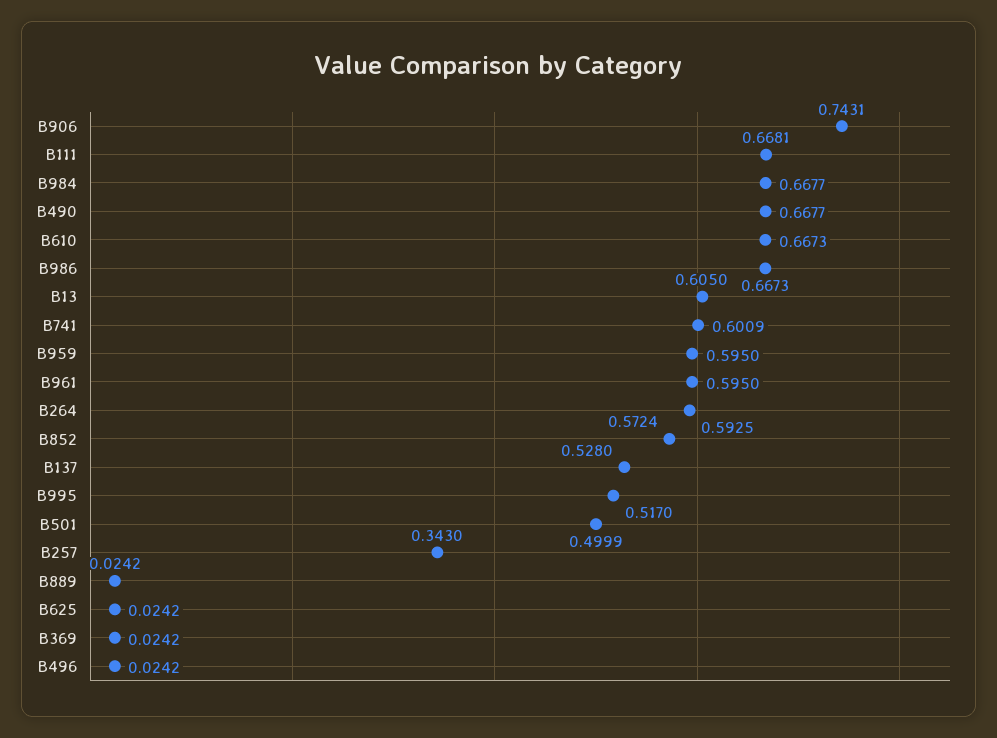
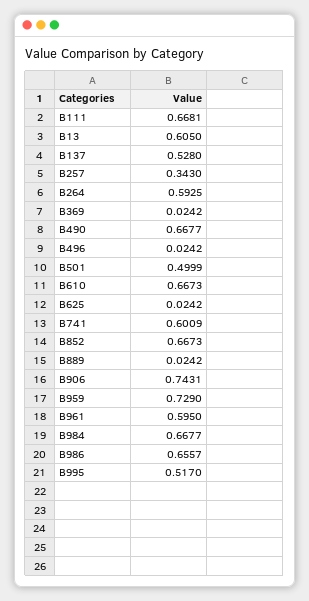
  {
    "B906": 0.7431,
    "B111": 0.6681,
    "B984": 0.6677,
    "B490": 0.6677,
    "B610": 0.6673,
-   "B986": 0.6673,
+   "B986": 0.6557,
    "B13": 0.605,
    "B741": 0.6009,
-   "B959": 0.595,
+   "B959": 0.729,
    "B961": 0.595,
    "B264": 0.5925,
-   "B852": 0.5724,
+   "B852": 0.6673,
    "B137": 0.528,
    "B995": 0.517,
    "B501": 0.4999,
    "B257": 0.343,
    "B889": 0.0242,
    "B625": 0.0242,
    "B369": 0.0242,
    "B496": 0.0242
  }

